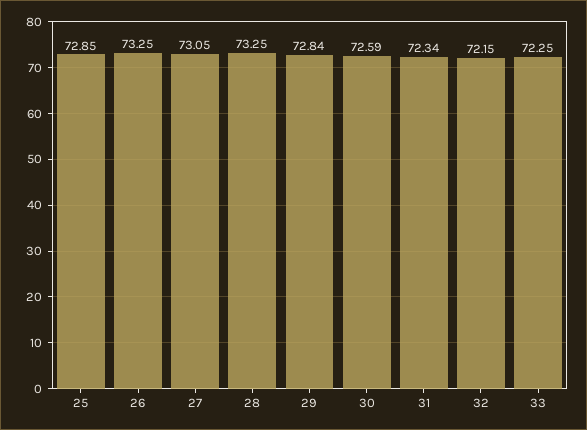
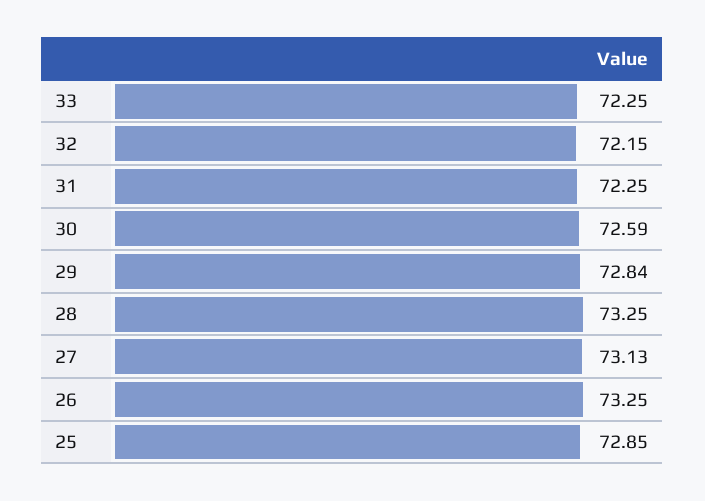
  {
    "25": 72.85,
    "26": 73.25,
-   "27": 73.05,
+   "27": 73.13,
    "28": 73.25,
    "29": 72.84,
    "30": 72.59,
-   "31": 72.34,
+   "31": 72.25,
    "32": 72.15,
    "33": 72.25
  }

